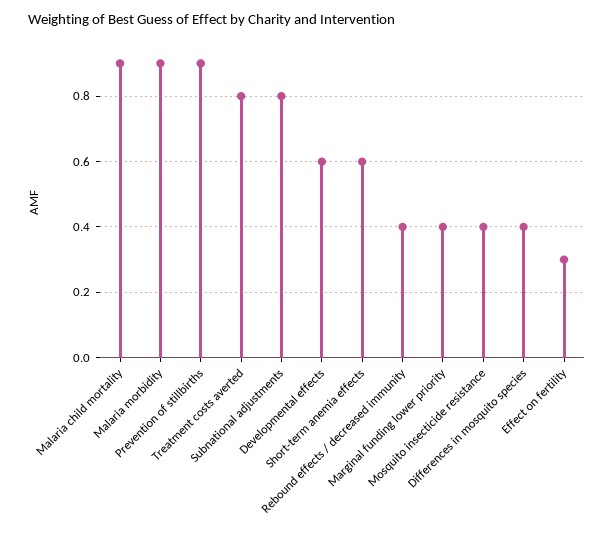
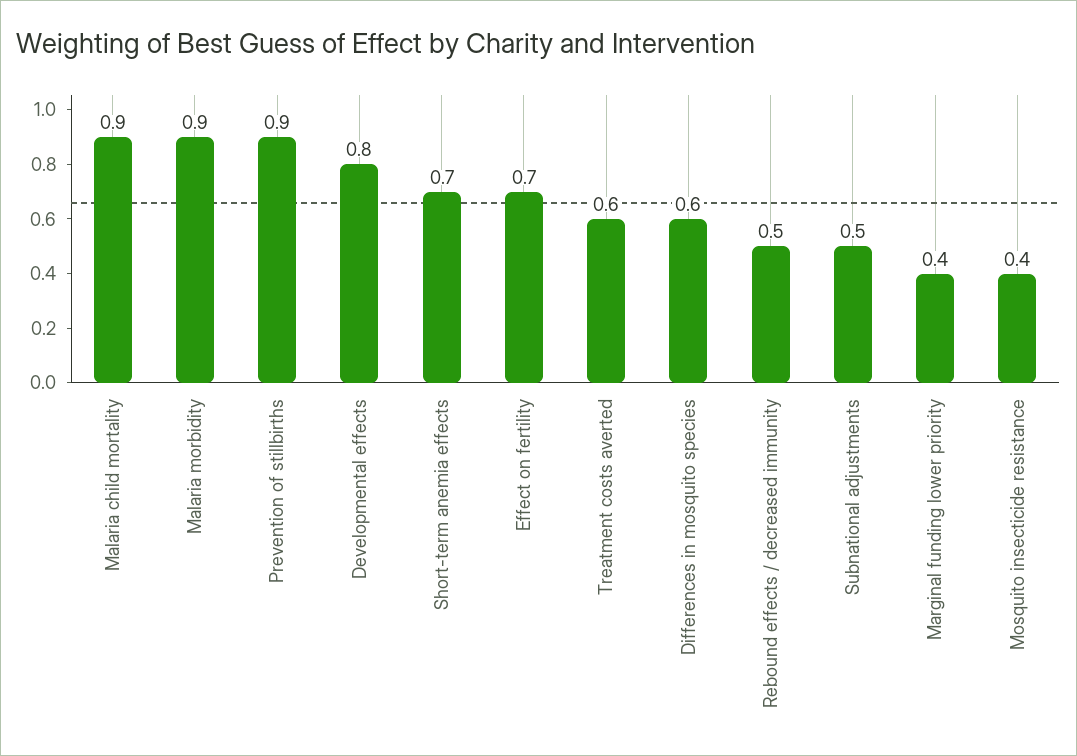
  {
    "Malaria child mortality": 0.9,
    "Malaria morbidity": 0.9,
    "Prevention of stillbirths": 0.9,
-   "Treatment costs averted": 0.8,
+   "Treatment costs averted": 0.6,
-   "Subnational adjustments": 0.8,
+   "Subnational adjustments": 0.5,
-   "Developmental effects": 0.6,
+   "Developmental effects": 0.8,
-   "Short-term anemia effects": 0.6,
+   "Short-term anemia effects": 0.7,
-   "Rebound effects / decreased immunity": 0.4,
+   "Rebound effects / decreased immunity": 0.5,
    "Marginal funding lower priority": 0.4,
    "Mosquito insecticide resistance": 0.4,
-   "Differences in mosquito species": 0.4,
+   "Differences in mosquito species": 0.6,
-   "Effect on fertility": 0.3
+   "Effect on fertility": 0.7
  }

